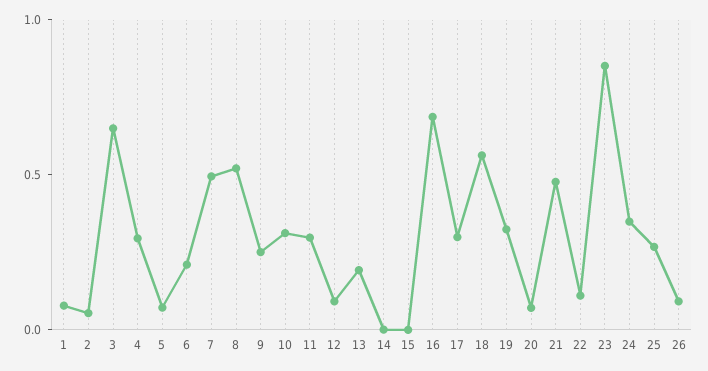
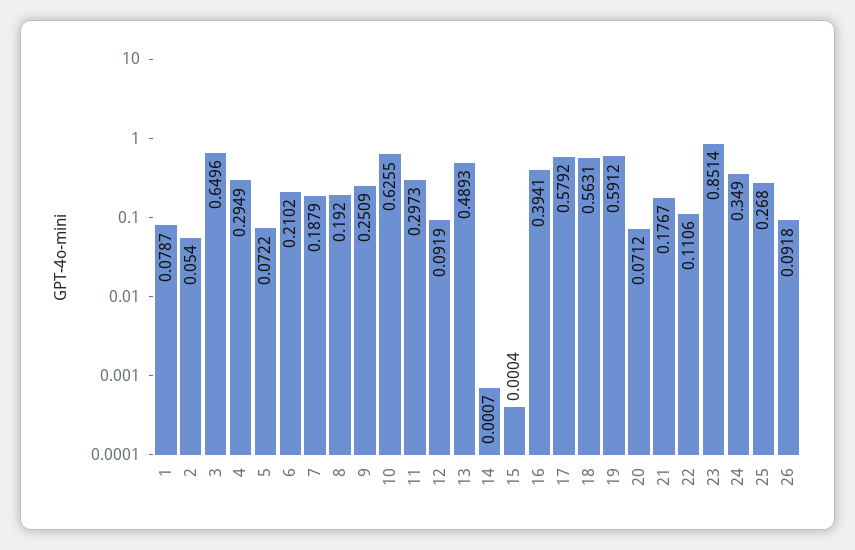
  {
    "1": 0.0787,
    "2": 0.054,
    "3": 0.6496,
    "4": 0.2949,
    "5": 0.0722,
    "6": 0.2102,
-   "7": 0.5,
+   "7": 0.1879,
-   "8": 0.5,
+   "8": 0.192,
    "9": 0.2509,
-   "10": 0.3,
+   "10": 0.6255,
    "11": 0.2973,
    "12": 0.0919,
-   "13": 0.2,
+   "13": 0.4893,
    "14": 0.0007,
    "15": 0.0004,
-   "16": 0.7,
+   "16": 0.3941,
-   "17": 0.3,
+   "17": 0.5792,
    "18": 0.5631,
-   "19": 0.3,
+   "19": 0.5912,
    "20": 0.0712,
-   "21": 0.5,
+   "21": 0.1767,
    "22": 0.1106,
    "23": 0.8514,
    "24": 0.349,
    "25": 0.268,
    "26": 0.0918
  }

